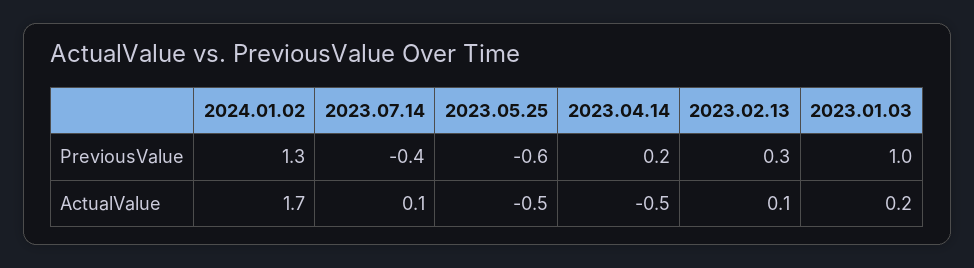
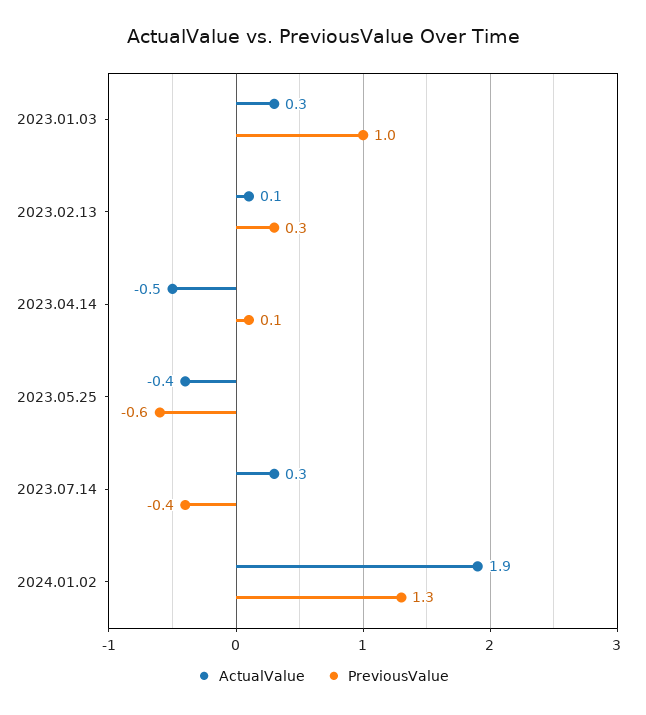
  {
    "PreviousValue": {
      "2024.01.02": 1.3,
      "2023.07.14": -0.4,
      "2023.05.25": -0.6,
-     "2023.04.14": 0.2,
+     "2023.04.14": 0.1,
      "2023.02.13": 0.3,
      "2023.01.03": 1
    },
    "ActualValue": {
-     "2024.01.02": 1.7,
+     "2024.01.02": 1.9,
-     "2023.07.14": 0.1,
+     "2023.07.14": 0.3,
-     "2023.05.25": -0.5,
+     "2023.05.25": -0.4,
      "2023.04.14": -0.5,
      "2023.02.13": 0.1,
-     "2023.01.03": 0.2
+     "2023.01.03": 0.3
    }
  }

